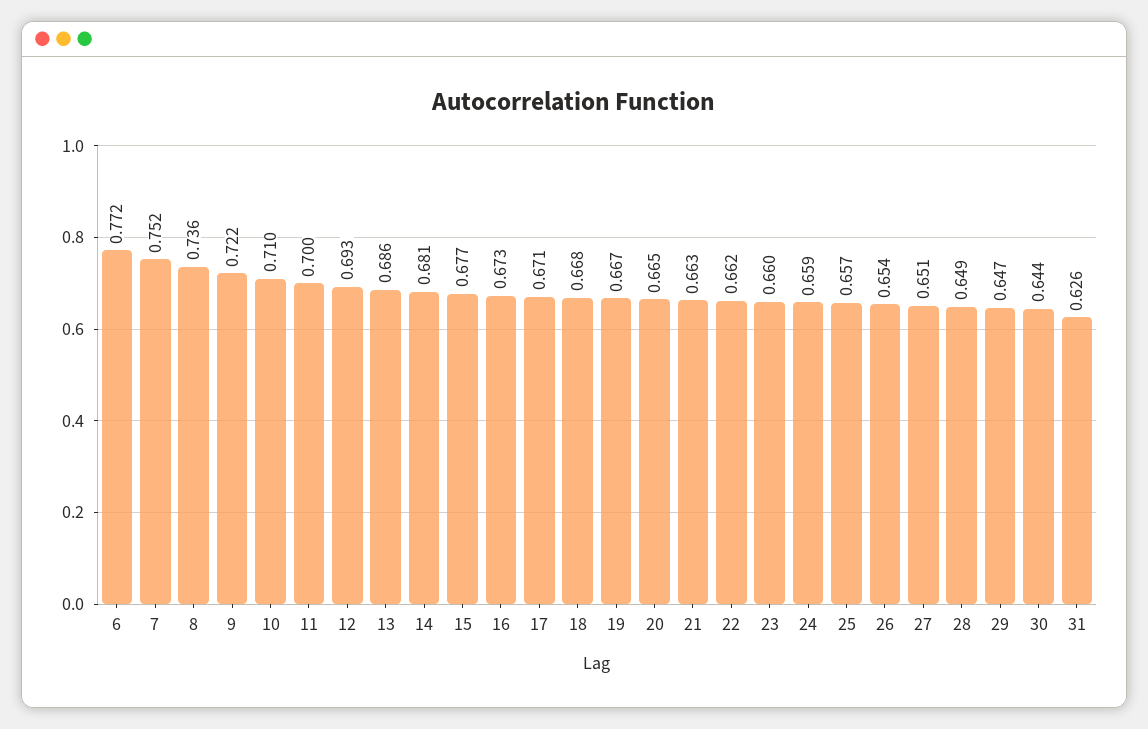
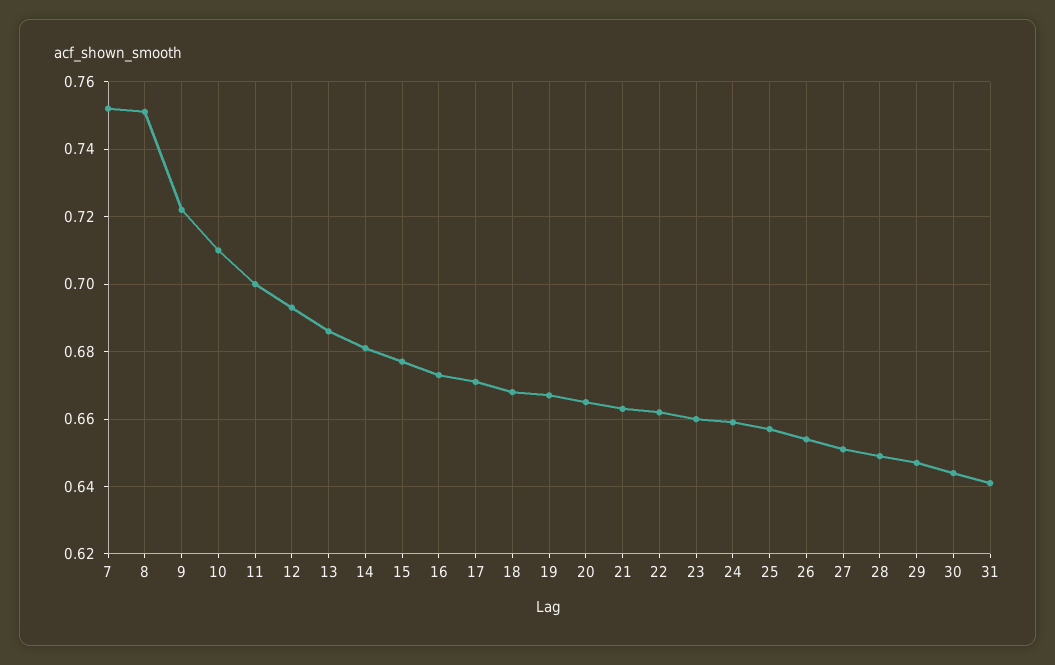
  {
-   "6": 0.772,
    "7": 0.752,
-   "8": 0.736,
+   "8": 0.75,
    "9": 0.722,
    "10": 0.71,
    "11": 0.7,
    "12": 0.693,
    "13": 0.686,
    "14": 0.681,
    "15": 0.677,
    "16": 0.673,
    "17": 0.671,
    "18": 0.668,
    "19": 0.667,
    "20": 0.665,
    "21": 0.663,
    "22": 0.662,
    "23": 0.66,
    "24": 0.659,
    "25": 0.657,
    "26": 0.654,
    "27": 0.651,
    "28": 0.649,
    "29": 0.647,
    "30": 0.644,
-   "31": 0.626
+   "31": 0.64
  }

